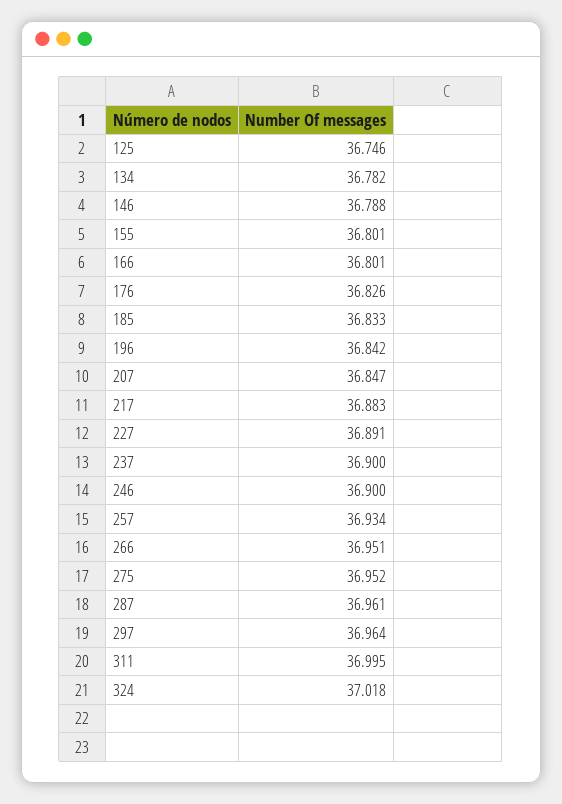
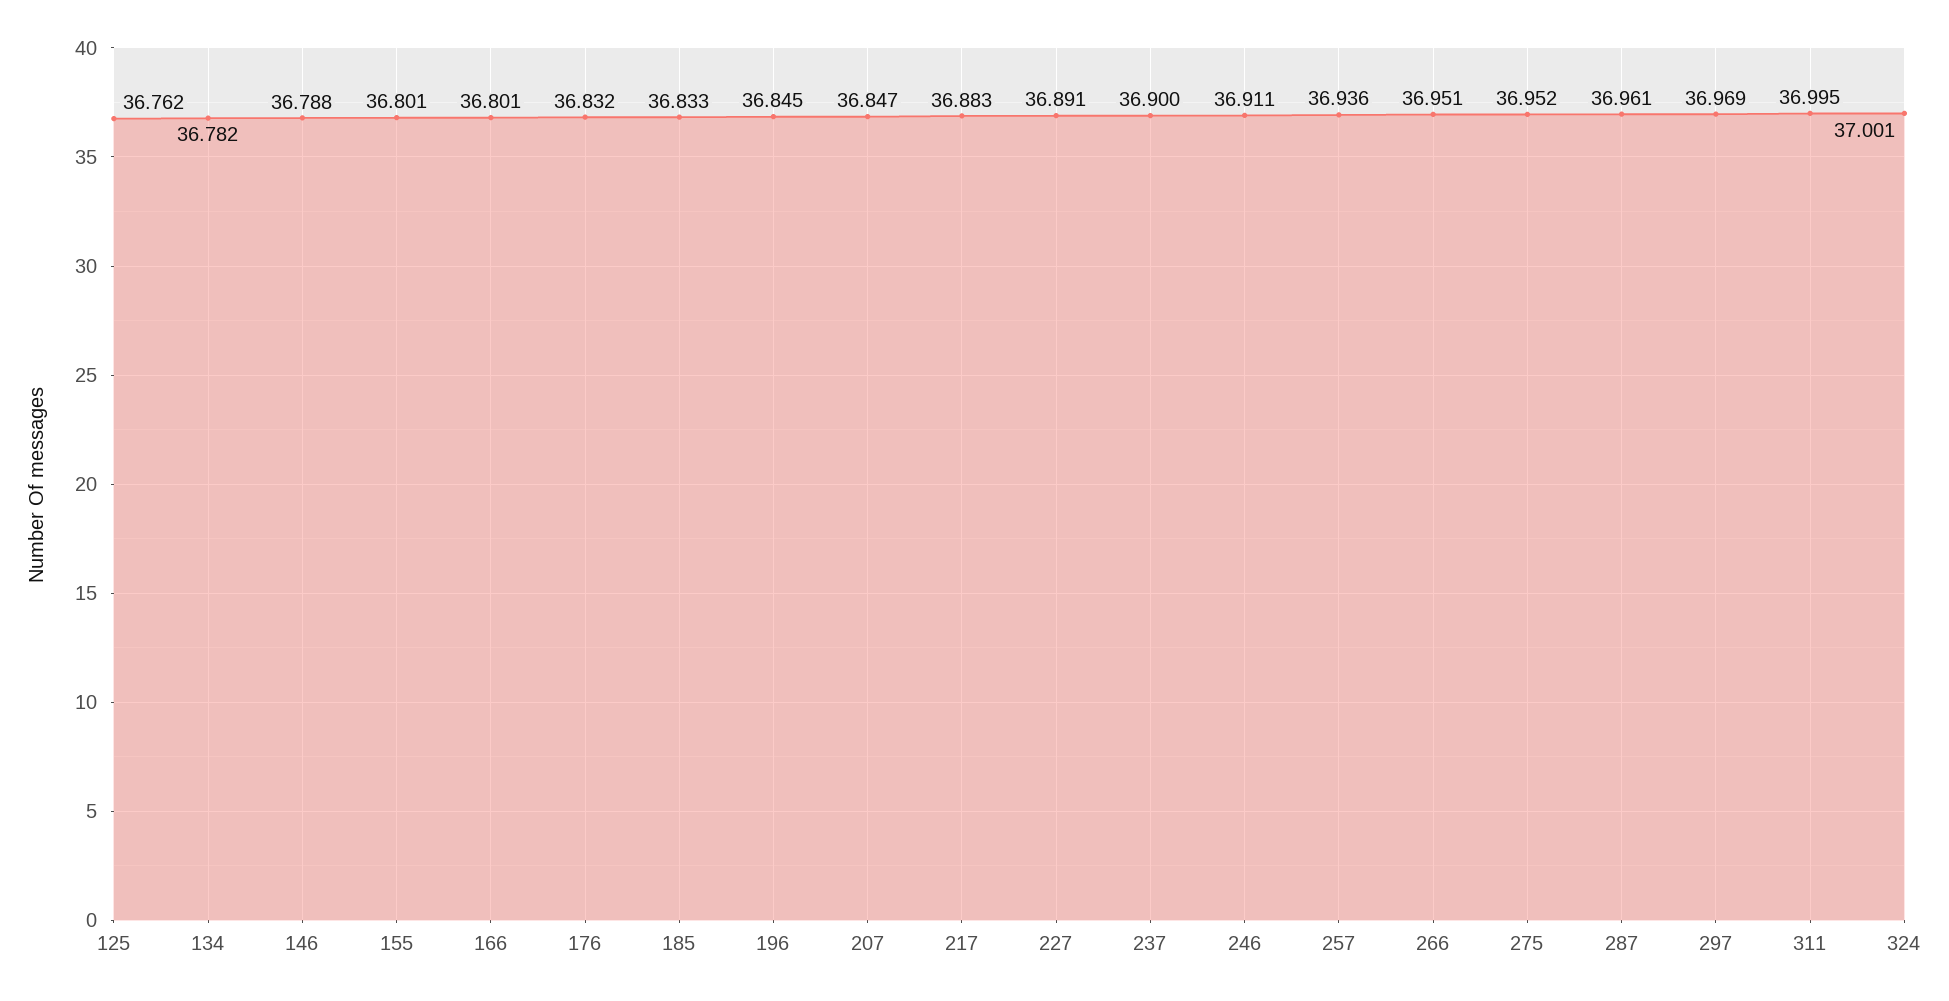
  {
-   "125": 36.746,
+   "125": 36.762,
    "134": 36.782,
    "146": 36.788,
    "155": 36.801,
    "166": 36.801,
-   "176": 36.826,
+   "176": 36.832,
    "185": 36.833,
-   "196": 36.842,
+   "196": 36.845,
    "207": 36.847,
    "217": 36.883,
    "227": 36.891,
    "237": 36.9,
-   "246": 36.9,
+   "246": 36.911,
-   "257": 36.934,
+   "257": 36.936,
    "266": 36.951,
    "275": 36.952,
    "287": 36.961,
-   "297": 36.964,
+   "297": 36.969,
    "311": 36.995,
-   "324": 37.018
+   "324": 37.001
  }

